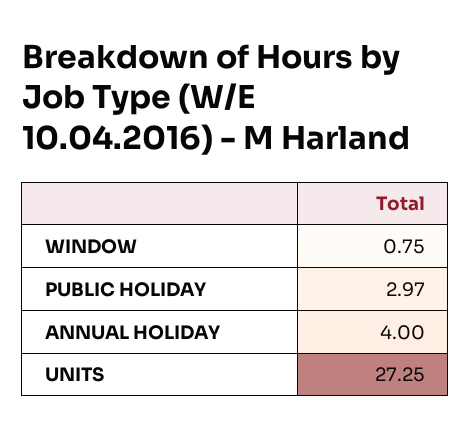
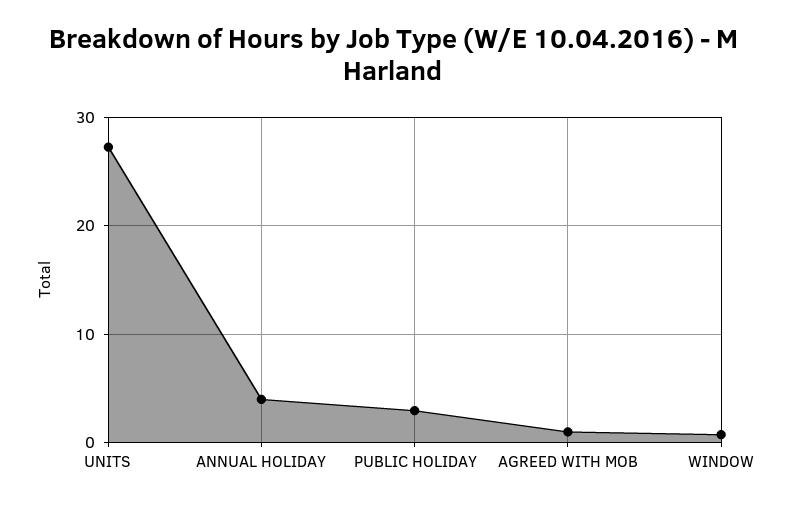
  {
    "WINDOW": 0.75,
    "PUBLIC HOLIDAY": 2.97,
    "ANNUAL HOLIDAY": 4,
-   "UNITS": 27.25
+   "UNITS": 27.25,
+   "AGREED WITH MOB": 1
  }

